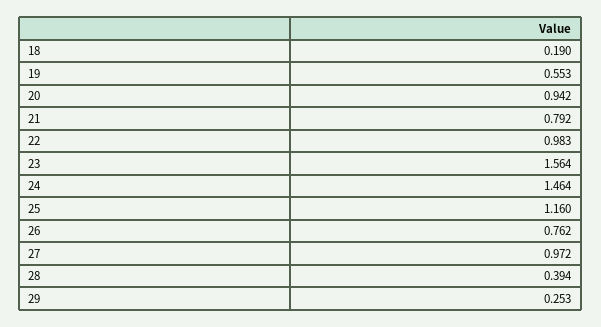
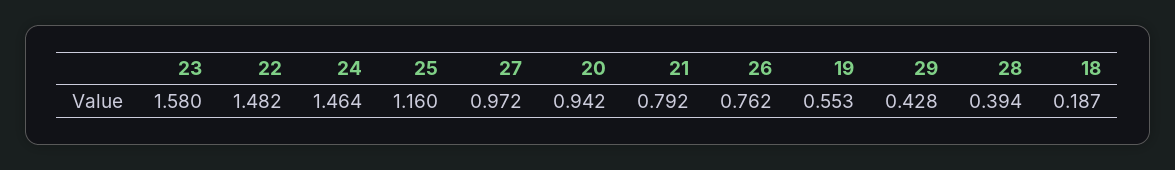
  {
-   "18": 0.19,
+   "18": 0.187,
    "19": 0.553,
    "20": 0.942,
    "21": 0.792,
-   "22": 0.983,
+   "22": 1.482,
-   "23": 1.564,
+   "23": 1.58,
    "24": 1.464,
    "25": 1.16,
    "26": 0.762,
    "27": 0.972,
    "28": 0.394,
-   "29": 0.253
+   "29": 0.428
  }

